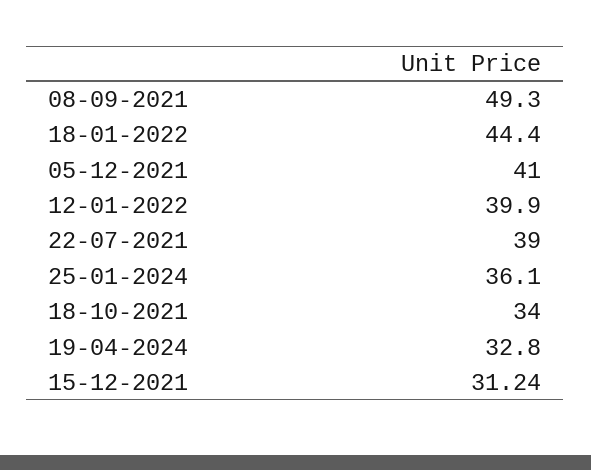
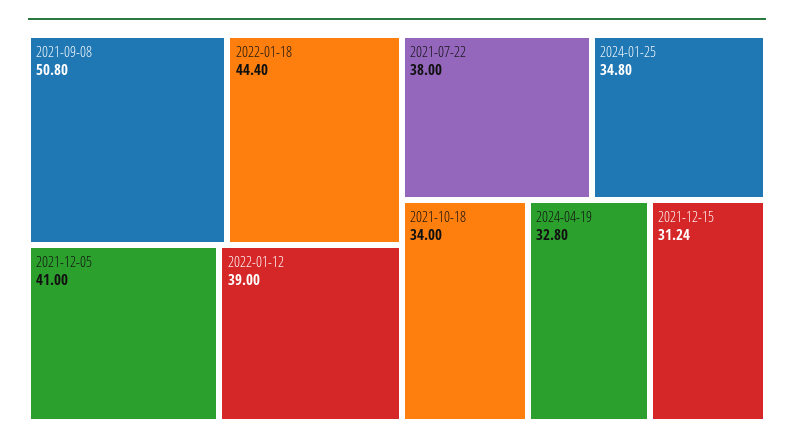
  {
-   "08-09-2021": 49.3,
+   "08-09-2021": 50.8,
    "18-01-2022": 44.4,
    "05-12-2021": 41,
-   "12-01-2022": 39.9,
+   "12-01-2022": 39,
-   "22-07-2021": 39,
+   "22-07-2021": 38,
-   "25-01-2024": 36.1,
+   "25-01-2024": 34.8,
    "18-10-2021": 34,
    "19-04-2024": 32.8,
    "15-12-2021": 31.24
  }

